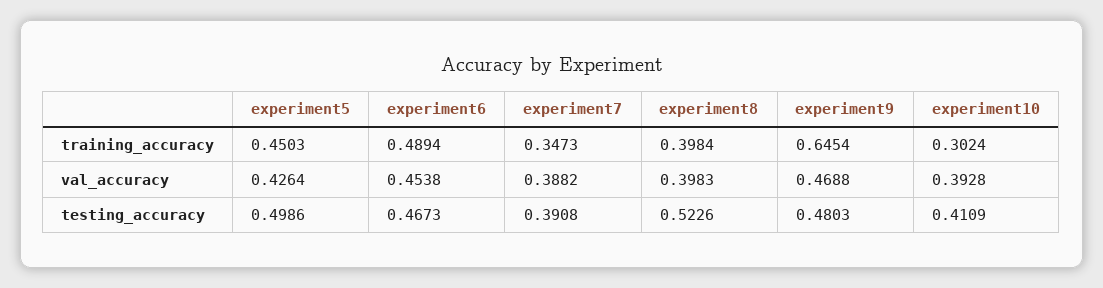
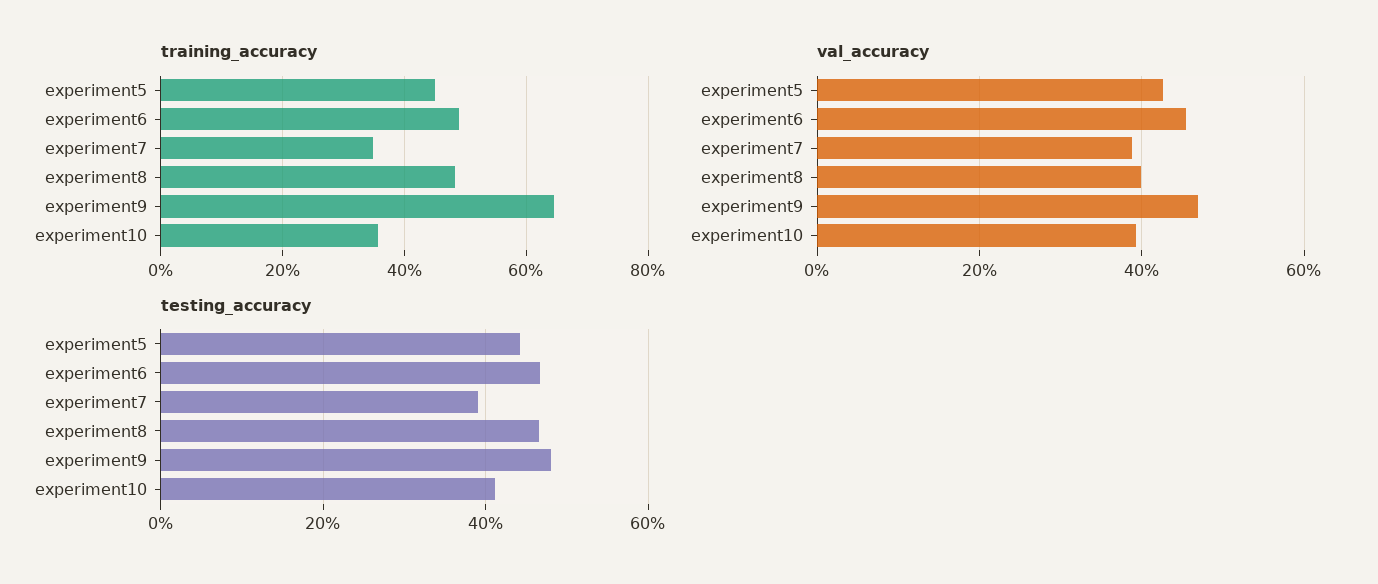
  {
    "training_accuracy": {
      "experiment5": 0.4503,
      "experiment6": 0.4894,
      "experiment7": 0.3473,
-     "experiment8": 0.3984,
+     "experiment8": 0.48,
      "experiment9": 0.6454,
-     "experiment10": 0.3024
+     "experiment10": 0.36
    },
    "val_accuracy": {
      "experiment5": 0.4264,
      "experiment6": 0.4538,
      "experiment7": 0.3882,
      "experiment8": 0.3983,
      "experiment9": 0.4688,
      "experiment10": 0.3928
    },
    "testing_accuracy": {
-     "experiment5": 0.4986,
+     "experiment5": 0.44,
      "experiment6": 0.4673,
      "experiment7": 0.3908,
-     "experiment8": 0.5226,
+     "experiment8": 0.46,
      "experiment9": 0.4803,
      "experiment10": 0.4109
    }
  }

